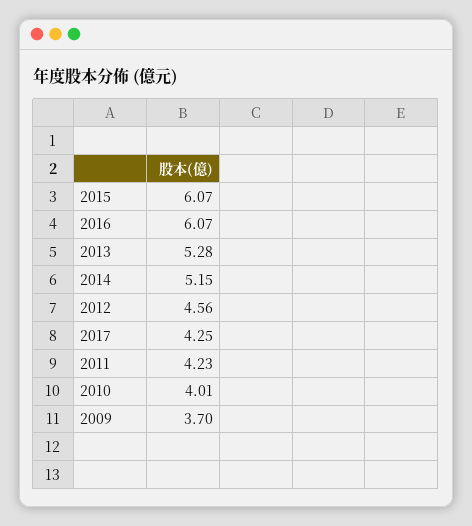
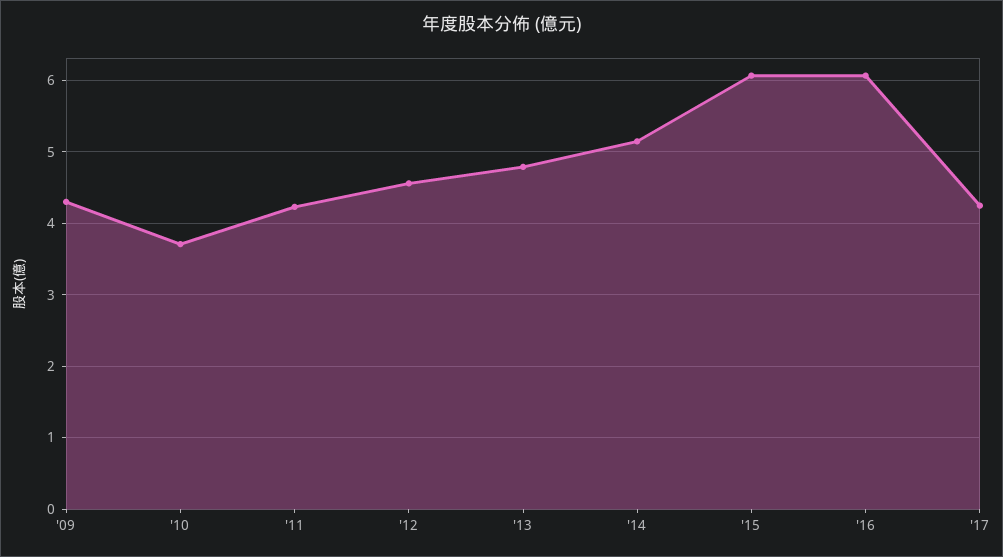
  {
    "2015": 6.07,
    "2016": 6.07,
-   "2013": 5.28,
+   "2013": 4.8,
    "2014": 5.15,
    "2012": 4.56,
    "2017": 4.25,
    "2011": 4.23,
-   "2010": 4.01,
+   "2010": 3.7,
-   "2009": 3.7
+   "2009": 4.3
  }

